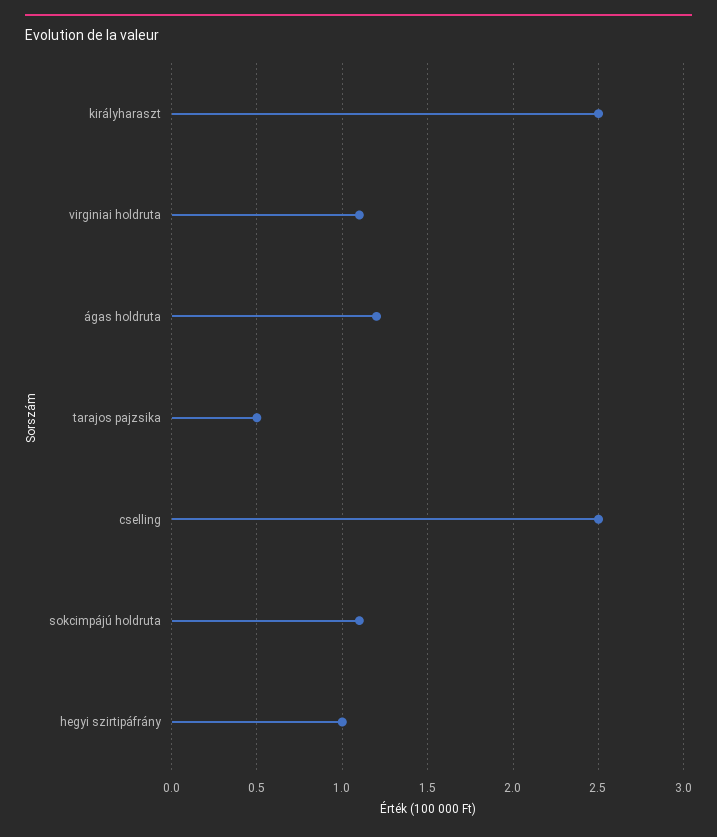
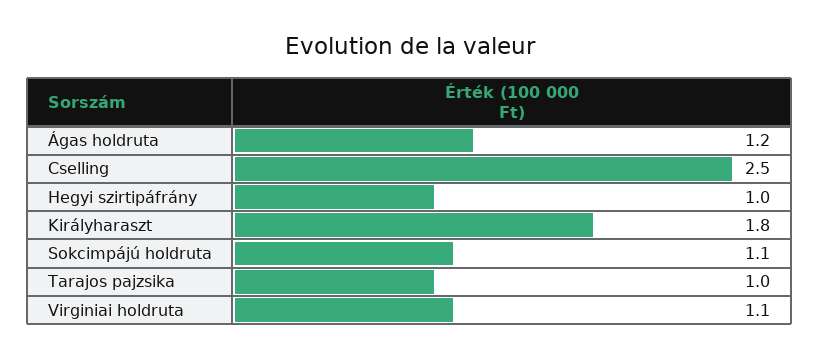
  {
-   "királyharaszt": 2.5,
+   "királyharaszt": 1.8,
    "virginiai holdruta": 1.1,
    "ágas holdruta": 1.2,
-   "tarajos pajzsika": 0.5,
+   "tarajos pajzsika": 1,
    "cselling": 2.5,
    "sokcimpájú holdruta": 1.1,
    "hegyi szirtipáfrány": 1
  }

